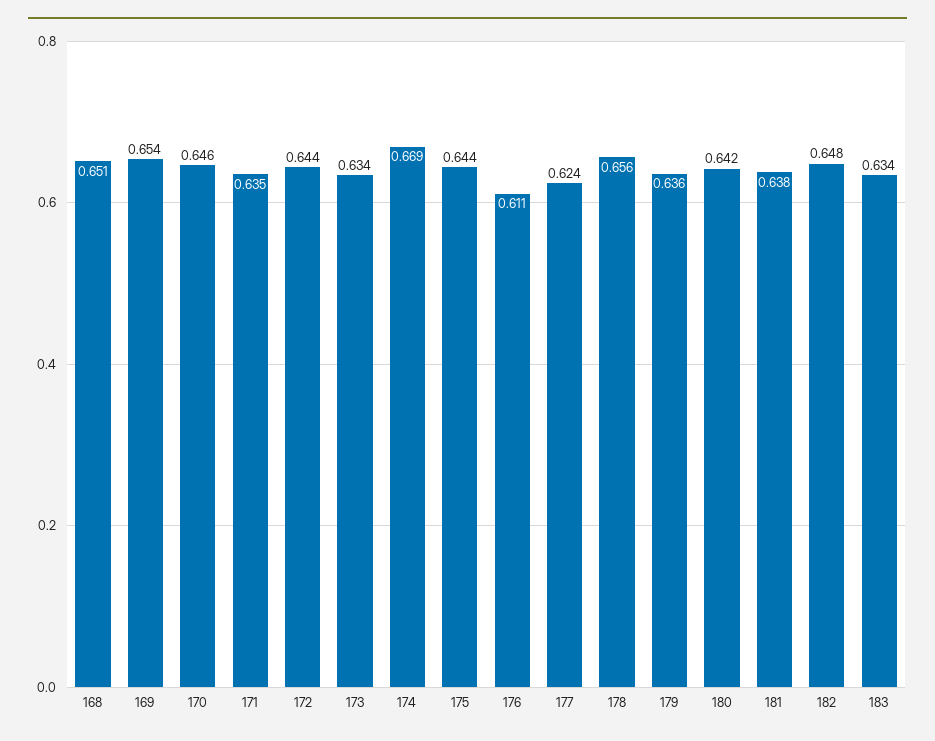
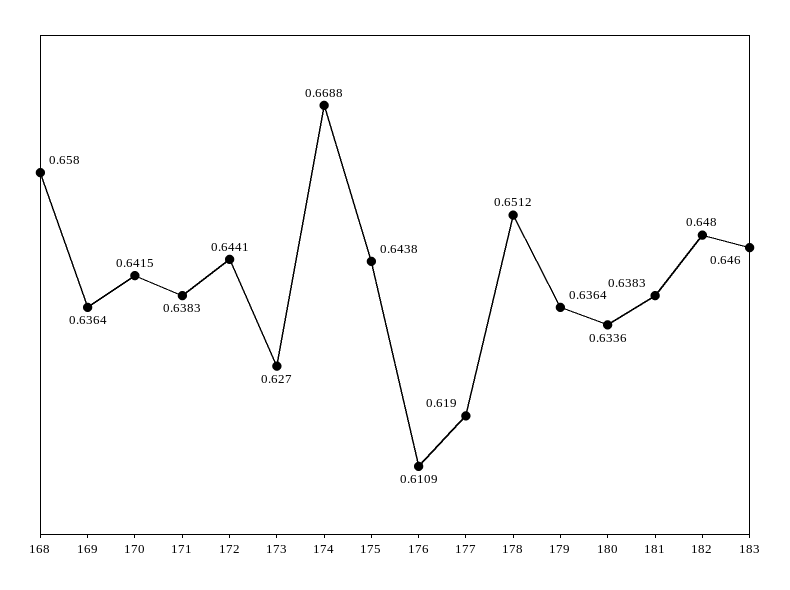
  {
-   "168": 0.651,
+   "168": 0.658,
-   "169": 0.654,
+   "169": 0.6364,
-   "170": 0.646,
+   "170": 0.6415,
-   "171": 0.635,
+   "171": 0.6383,
    "172": 0.6441,
-   "173": 0.634,
+   "173": 0.627,
    "174": 0.6688,
    "175": 0.6438,
    "176": 0.6109,
-   "177": 0.624,
+   "177": 0.619,
-   "178": 0.656,
+   "178": 0.6512,
    "179": 0.6364,
-   "180": 0.642,
+   "180": 0.6336,
    "181": 0.6383,
    "182": 0.648,
-   "183": 0.634
+   "183": 0.646
  }

